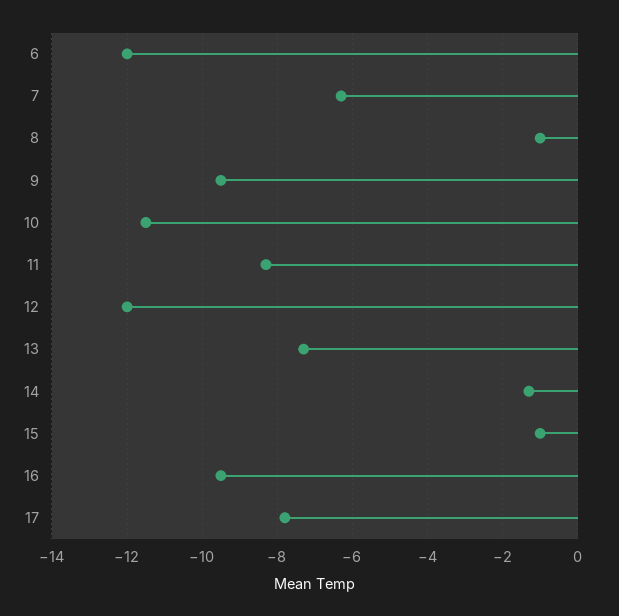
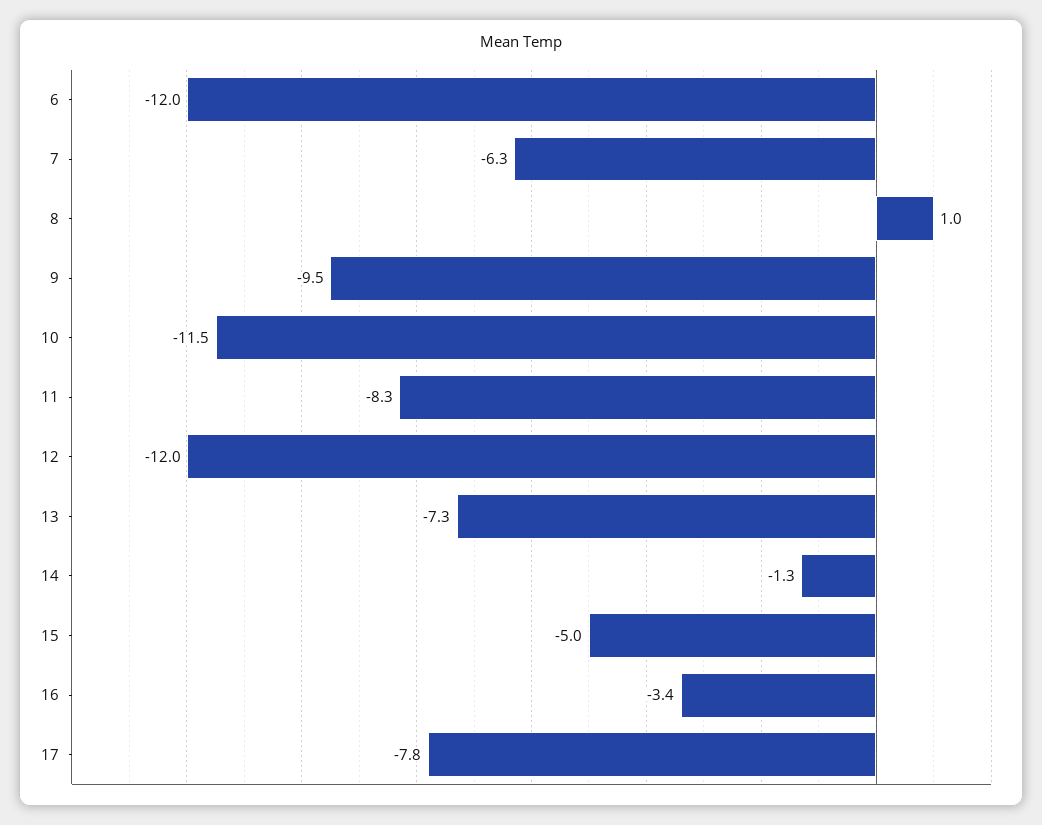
  {
    "6": -12,
    "7": -6.3,
-   "8": -1,
+   "8": 1,
    "9": -9.5,
    "10": -11.5,
    "11": -8.3,
    "12": -12,
    "13": -7.3,
    "14": -1.3,
-   "15": -1,
+   "15": -5,
-   "16": -9.5,
+   "16": -3.4,
    "17": -7.8
  }

